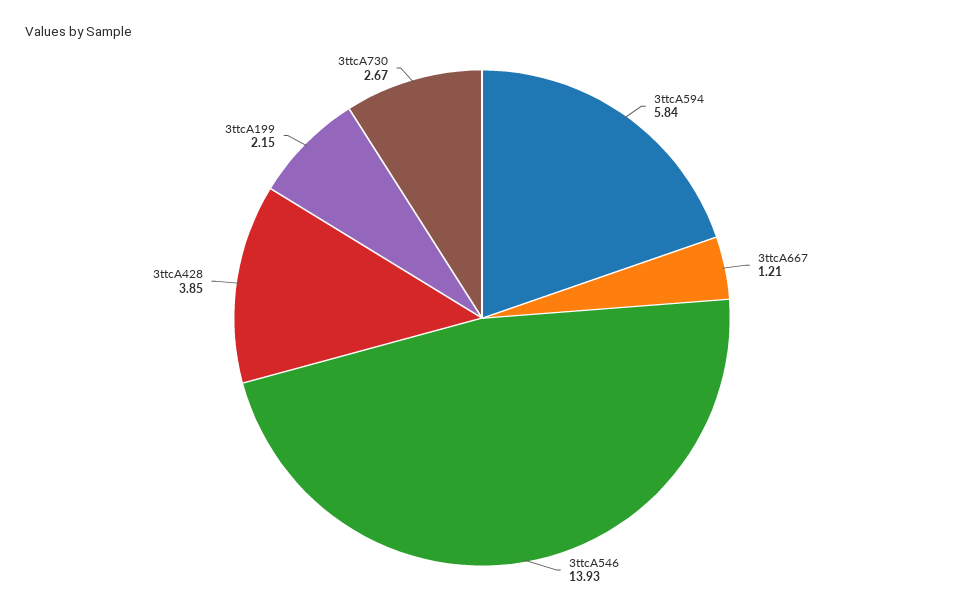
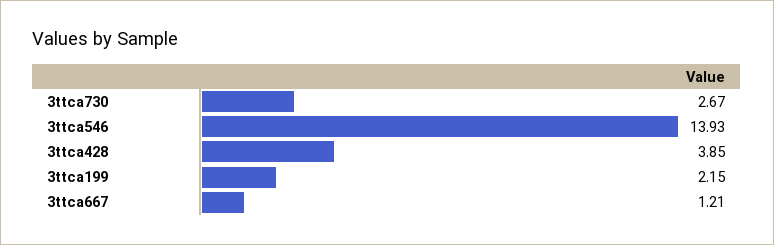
  {
-   "3ttcA594": 5.84,
    "3ttcA667": 1.21,
    "3ttcA546": 13.93,
    "3ttcA428": 3.85,
    "3ttcA199": 2.15,
    "3ttcA730": 2.67
  }

